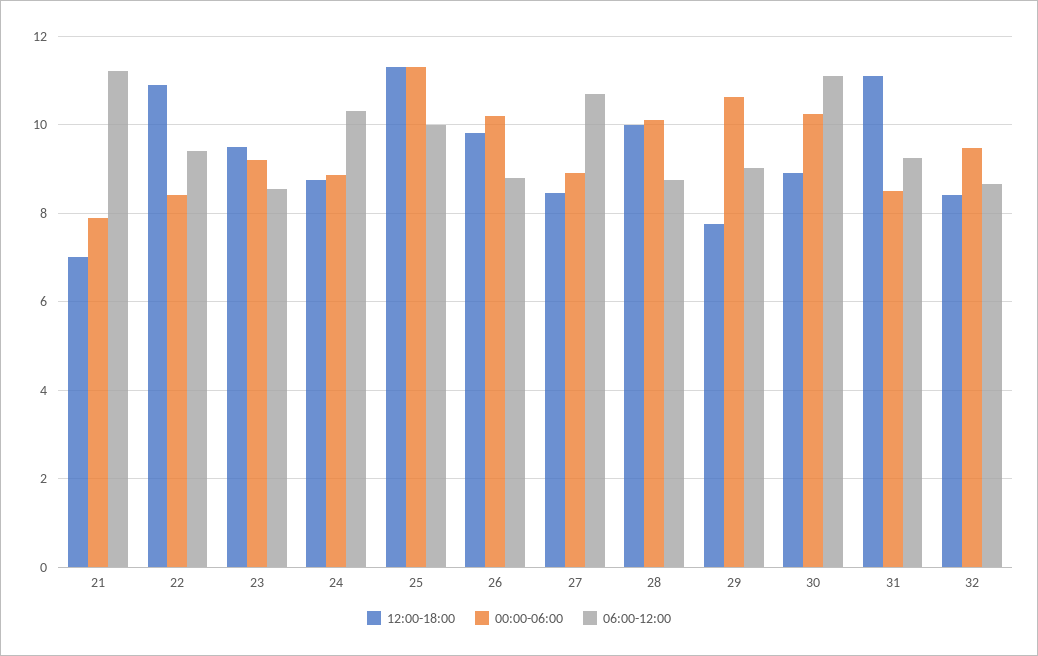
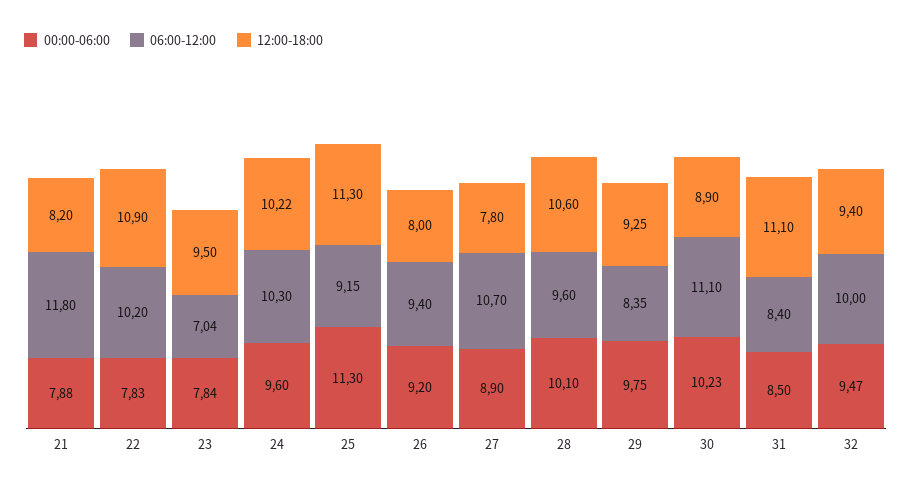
  {
    "12:00-18:00": {
-     "21": 7,
+     "21": 8.2,
      "22": 10.9,
      "23": 9.5,
-     "24": 8.8,
+     "24": 10.22,
      "25": 11.3,
-     "26": 9.8,
+     "26": 8,
-     "27": 8.4,
+     "27": 7.8,
-     "28": 10,
+     "28": 10.6,
-     "29": 7.8,
+     "29": 9.25,
      "30": 8.9,
      "31": 11.1,
-     "32": 8.4
+     "32": 9.4
    },
    "00:00-06:00": {
      "21": 7.88,
-     "22": 8.4,
+     "22": 7.83,
-     "23": 9.2,
+     "23": 7.84,
-     "24": 8.8,
+     "24": 9.6,
      "25": 11.3,
-     "26": 10.2,
+     "26": 9.2,
      "27": 8.9,
      "28": 10.1,
-     "29": 10.6,
+     "29": 9.75,
      "30": 10.23,
      "31": 8.5,
      "32": 9.47
    },
    "06:00-12:00": {
-     "21": 11.2,
+     "21": 11.8,
-     "22": 9.4,
+     "22": 10.2,
-     "23": 8.6,
+     "23": 7.04,
      "24": 10.3,
-     "25": 10,
+     "25": 9.15,
-     "26": 8.8,
+     "26": 9.4,
      "27": 10.7,
-     "28": 8.8,
+     "28": 9.6,
-     "29": 9,
+     "29": 8.35,
      "30": 11.1,
-     "31": 9.2,
+     "31": 8.4,
-     "32": 8.6
+     "32": 10
    }
  }

